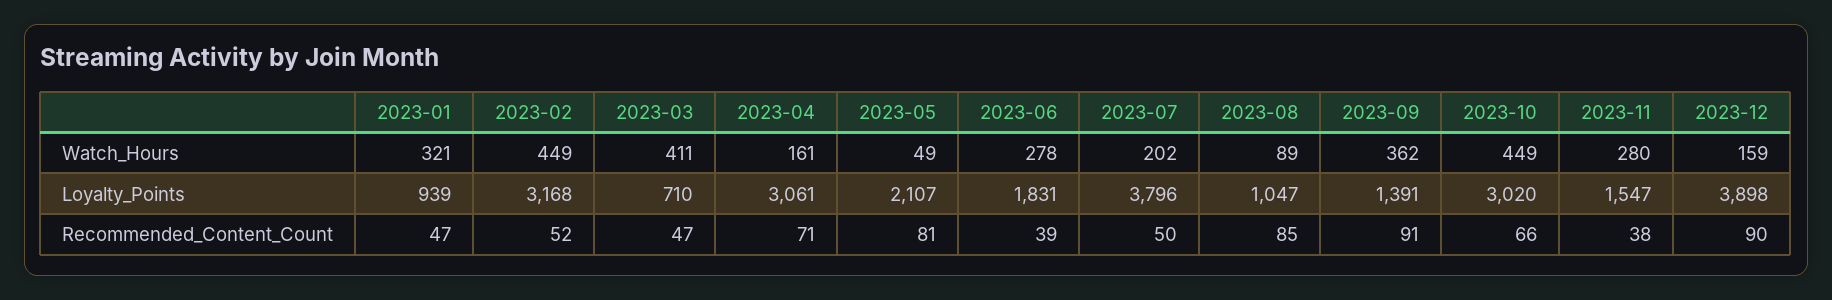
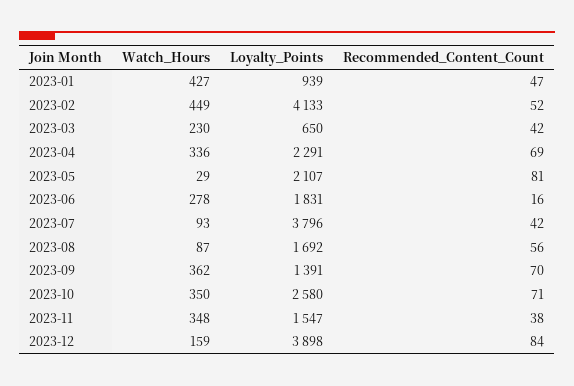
  {
    "2023-01": {
-     "Watch_Hours": 321,
+     "Watch_Hours": 427,
      "Loyalty_Points": 939,
      "Recommended_Content_Count": 47
    },
    "2023-02": {
      "Watch_Hours": 449,
-     "Loyalty_Points": 3168,
+     "Loyalty_Points": 4133,
      "Recommended_Content_Count": 52
    },
    "2023-03": {
-     "Watch_Hours": 411,
+     "Watch_Hours": 230,
-     "Loyalty_Points": 710,
+     "Loyalty_Points": 650,
-     "Recommended_Content_Count": 47
+     "Recommended_Content_Count": 42
    },
    "2023-04": {
-     "Watch_Hours": 161,
+     "Watch_Hours": 336,
-     "Loyalty_Points": 3061,
+     "Loyalty_Points": 2291,
-     "Recommended_Content_Count": 71
+     "Recommended_Content_Count": 69
    },
    "2023-05": {
-     "Watch_Hours": 49,
+     "Watch_Hours": 29,
      "Loyalty_Points": 2107,
      "Recommended_Content_Count": 81
    },
    "2023-06": {
      "Watch_Hours": 278,
      "Loyalty_Points": 1831,
-     "Recommended_Content_Count": 39
+     "Recommended_Content_Count": 16
    },
    "2023-07": {
-     "Watch_Hours": 202,
+     "Watch_Hours": 93,
      "Loyalty_Points": 3796,
-     "Recommended_Content_Count": 50
+     "Recommended_Content_Count": 42
    },
    "2023-08": {
-     "Watch_Hours": 89,
+     "Watch_Hours": 87,
-     "Loyalty_Points": 1047,
+     "Loyalty_Points": 1692,
-     "Recommended_Content_Count": 85
+     "Recommended_Content_Count": 56
    },
    "2023-09": {
      "Watch_Hours": 362,
      "Loyalty_Points": 1391,
-     "Recommended_Content_Count": 91
+     "Recommended_Content_Count": 70
    },
    "2023-10": {
-     "Watch_Hours": 449,
+     "Watch_Hours": 350,
-     "Loyalty_Points": 3020,
+     "Loyalty_Points": 2580,
-     "Recommended_Content_Count": 66
+     "Recommended_Content_Count": 71
    },
    "2023-11": {
-     "Watch_Hours": 280,
+     "Watch_Hours": 348,
      "Loyalty_Points": 1547,
      "Recommended_Content_Count": 38
    },
    "2023-12": {
      "Watch_Hours": 159,
      "Loyalty_Points": 3898,
-     "Recommended_Content_Count": 90
+     "Recommended_Content_Count": 84
    }
  }

